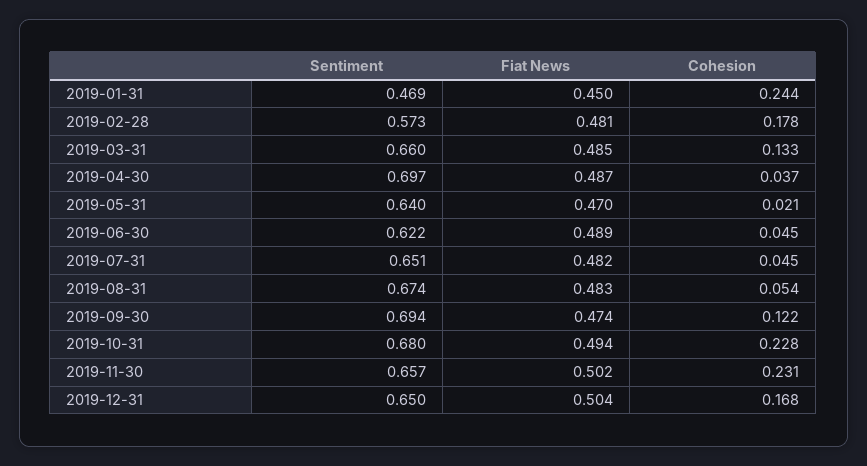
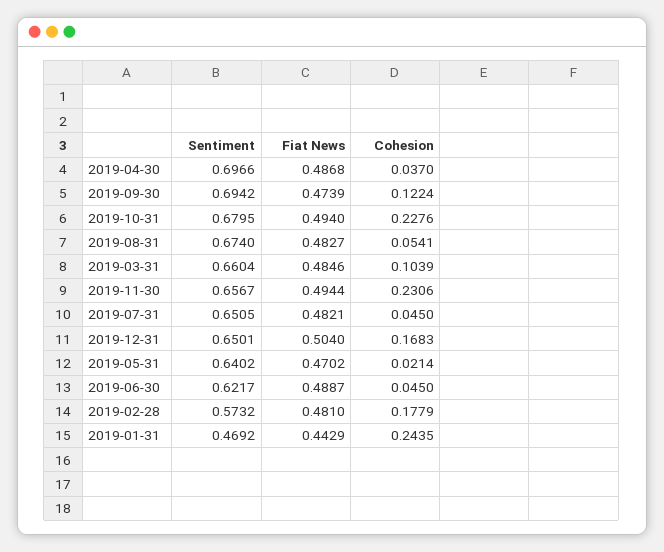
  {
    "Sentiment": {
      "2019-01-31": 0.4692,
      "2019-02-28": 0.5732,
      "2019-03-31": 0.6604,
      "2019-04-30": 0.6966,
      "2019-05-31": 0.6402,
      "2019-06-30": 0.6217,
      "2019-07-31": 0.6505,
      "2019-08-31": 0.674,
      "2019-09-30": 0.6942,
      "2019-10-31": 0.6795,
      "2019-11-30": 0.6567,
      "2019-12-31": 0.6501
    },
    "Fiat News": {
-     "2019-01-31": 0.45,
+     "2019-01-31": 0.4429,
      "2019-02-28": 0.481,
      "2019-03-31": 0.4846,
      "2019-04-30": 0.4868,
      "2019-05-31": 0.4702,
      "2019-06-30": 0.4887,
      "2019-07-31": 0.4821,
      "2019-08-31": 0.4827,
      "2019-09-30": 0.4739,
      "2019-10-31": 0.494,
-     "2019-11-30": 0.502,
+     "2019-11-30": 0.4944,
      "2019-12-31": 0.504
    },
    "Cohesion": {
      "2019-01-31": 0.2435,
      "2019-02-28": 0.1779,
-     "2019-03-31": 0.133,
+     "2019-03-31": 0.1039,
      "2019-04-30": 0.037,
      "2019-05-31": 0.0214,
      "2019-06-30": 0.045,
      "2019-07-31": 0.045,
      "2019-08-31": 0.0541,
      "2019-09-30": 0.1224,
      "2019-10-31": 0.2276,
      "2019-11-30": 0.2306,
      "2019-12-31": 0.1683
    }
  }

